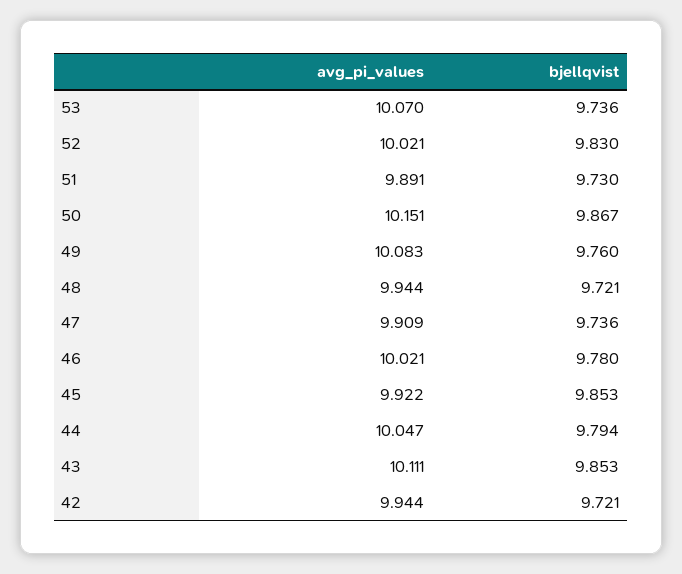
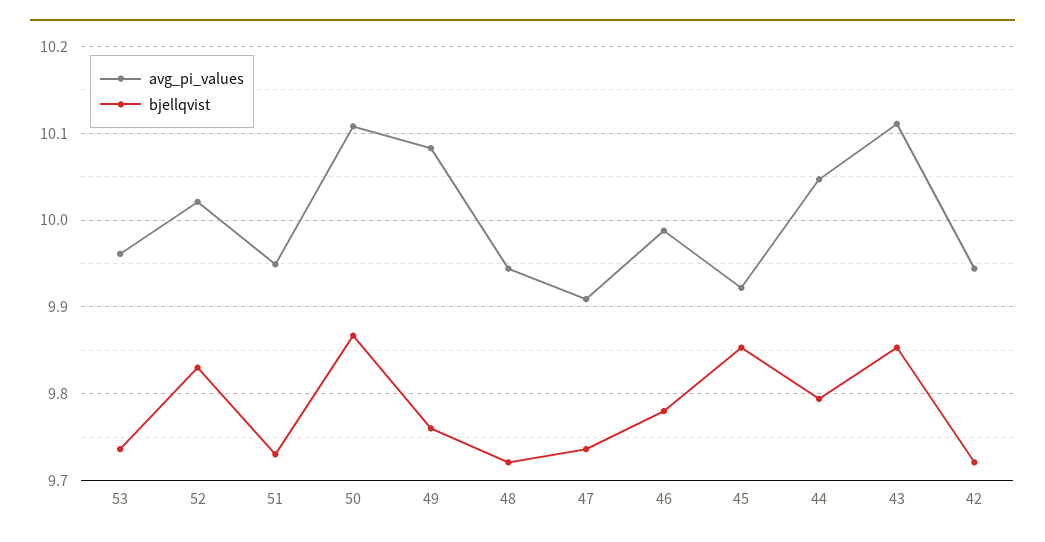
  {
    "avg_pi_values": {
-     "53": 10.07,
+     "53": 9.96,
      "52": 10.021,
-     "51": 9.891,
+     "51": 9.95,
-     "50": 10.151,
+     "50": 10.11,
      "49": 10.083,
      "48": 9.944,
      "47": 9.909,
-     "46": 10.021,
+     "46": 9.99,
      "45": 9.922,
      "44": 10.047,
      "43": 10.111,
      "42": 9.944
    },
    "bjellqvist": {
      "53": 9.736,
      "52": 9.83,
      "51": 9.73,
      "50": 9.867,
      "49": 9.76,
      "48": 9.721,
      "47": 9.736,
      "46": 9.78,
      "45": 9.853,
      "44": 9.794,
      "43": 9.853,
      "42": 9.721
    }
  }

